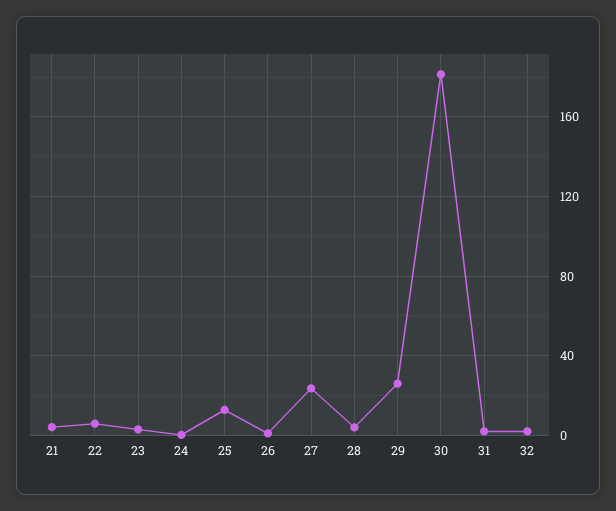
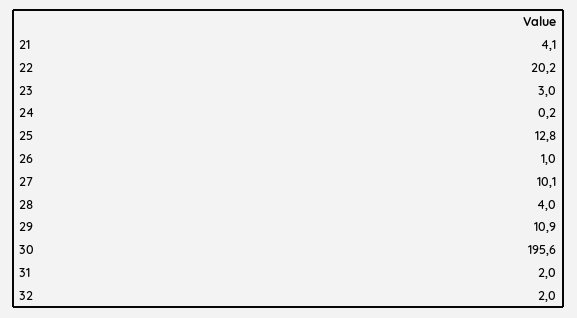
  {
    "21": 4.1,
-   "22": 5,
+   "22": 20.2,
    "23": 3,
    "24": 0.2,
    "25": 12.8,
    "26": 1,
-   "27": 25,
+   "27": 10.1,
    "28": 4,
-   "29": 25,
+   "29": 10.9,
-   "30": 180,
+   "30": 195.6,
    "31": 2,
    "32": 2
  }

